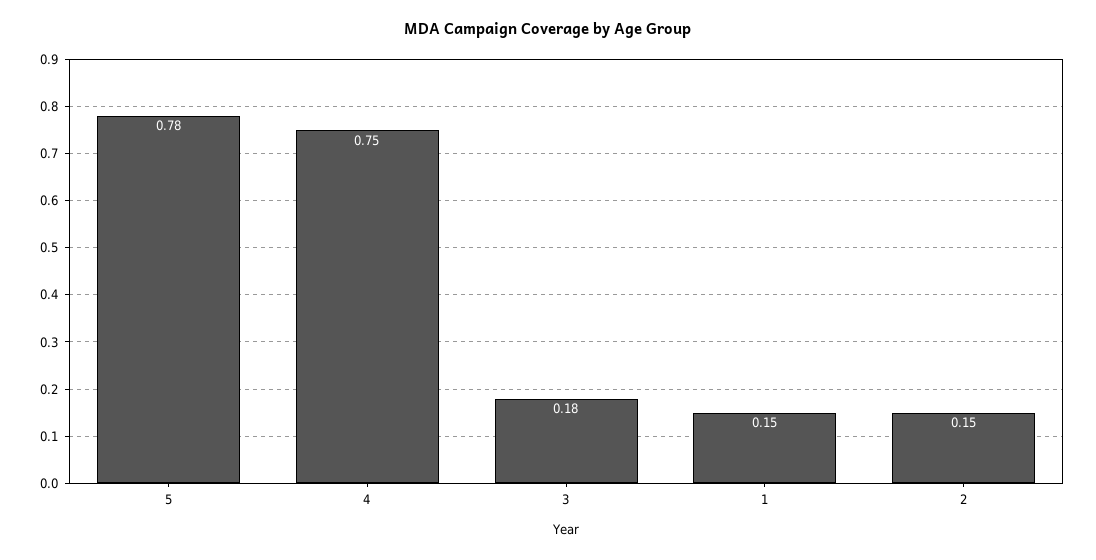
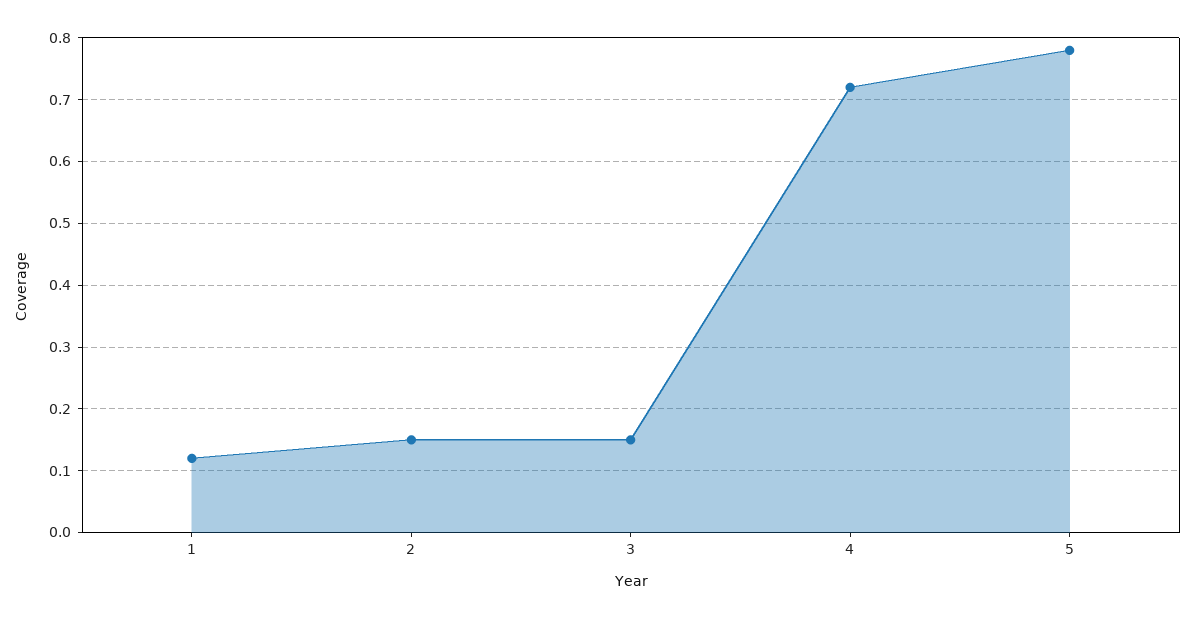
  {
    "5": 0.78,
-   "4": 0.75,
+   "4": 0.72,
-   "3": 0.18,
+   "3": 0.15,
-   "1": 0.15,
+   "1": 0.12,
    "2": 0.15
  }

